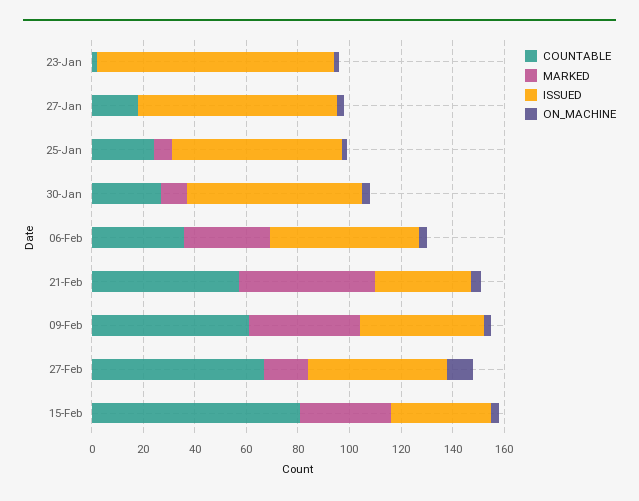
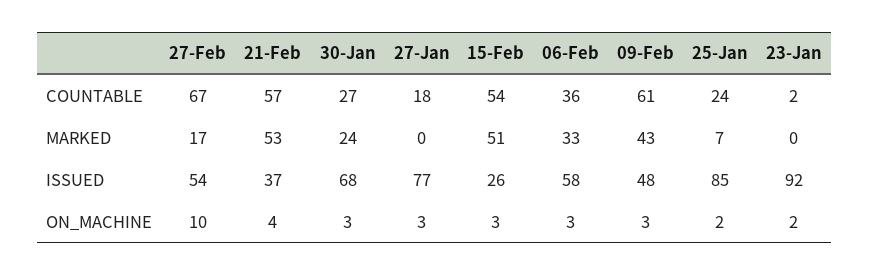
  {
    "COUNTABLE": {
      "23-Jan": 2,
      "27-Jan": 18,
      "25-Jan": 24,
      "30-Jan": 27,
      "06-Feb": 36,
      "21-Feb": 57,
      "09-Feb": 61,
      "27-Feb": 67,
-     "15-Feb": 80
+     "15-Feb": 54
    },
    "MARKED": {
      "23-Jan": 0,
      "27-Jan": 0,
      "25-Jan": 7,
-     "30-Jan": 10,
+     "30-Jan": 24,
      "06-Feb": 33,
      "21-Feb": 53,
      "09-Feb": 43,
      "27-Feb": 17,
-     "15-Feb": 35
+     "15-Feb": 51
    },
    "ISSUED": {
      "23-Jan": 92,
      "27-Jan": 77,
-     "25-Jan": 65,
+     "25-Jan": 85,
      "30-Jan": 68,
      "06-Feb": 58,
      "21-Feb": 37,
      "09-Feb": 48,
      "27-Feb": 54,
-     "15-Feb": 40
+     "15-Feb": 26
    },
    "ON_MACHINE": {
      "23-Jan": 2,
      "27-Jan": 3,
      "25-Jan": 2,
      "30-Jan": 3,
      "06-Feb": 3,
      "21-Feb": 4,
      "09-Feb": 3,
      "27-Feb": 10,
      "15-Feb": 3
    }
  }

